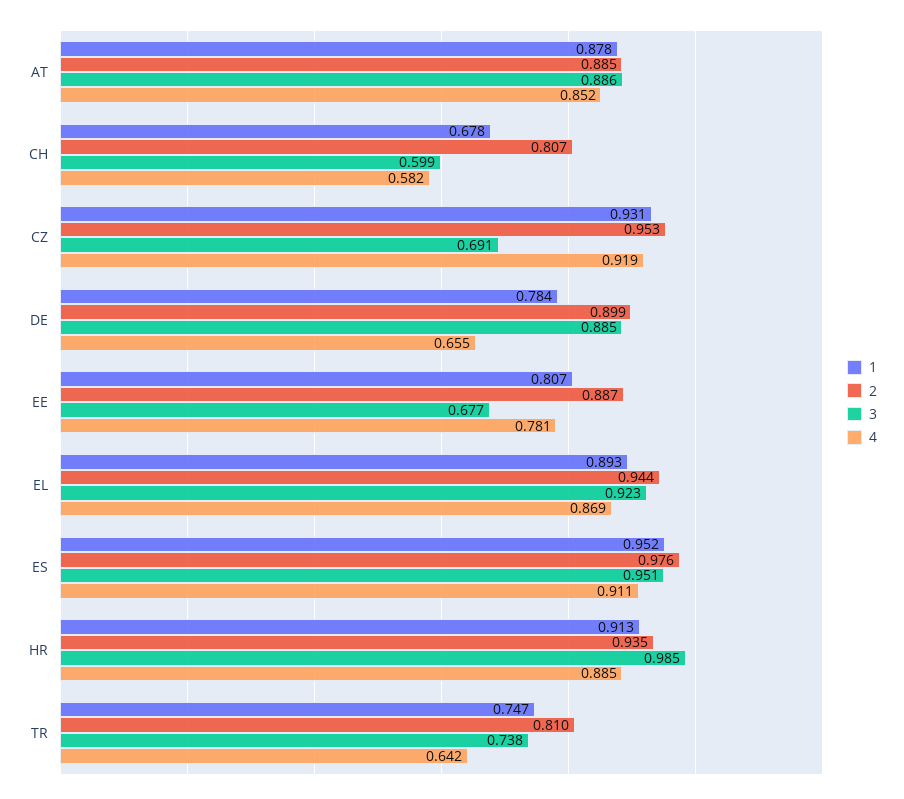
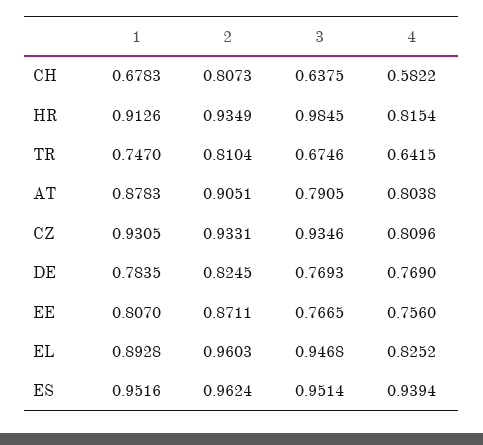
  {
    "1": {
      "AT": 0.8783,
      "CH": 0.6783,
      "CZ": 0.9305,
      "DE": 0.7835,
      "EE": 0.807,
      "EL": 0.8928,
      "ES": 0.9516,
      "HR": 0.9126,
      "TR": 0.747
    },
    "2": {
-     "AT": 0.885,
+     "AT": 0.9051,
      "CH": 0.8073,
-     "CZ": 0.953,
+     "CZ": 0.9331,
-     "DE": 0.899,
+     "DE": 0.8245,
-     "EE": 0.887,
+     "EE": 0.8711,
-     "EL": 0.944,
+     "EL": 0.9603,
-     "ES": 0.976,
+     "ES": 0.9624,
      "HR": 0.9349,
      "TR": 0.8104
    },
    "3": {
-     "AT": 0.886,
+     "AT": 0.7905,
-     "CH": 0.599,
+     "CH": 0.6375,
-     "CZ": 0.691,
+     "CZ": 0.9346,
-     "DE": 0.885,
+     "DE": 0.7693,
-     "EE": 0.677,
+     "EE": 0.7665,
-     "EL": 0.923,
+     "EL": 0.9468,
      "ES": 0.9514,
      "HR": 0.9845,
-     "TR": 0.738
+     "TR": 0.6746
    },
    "4": {
-     "AT": 0.852,
+     "AT": 0.8038,
      "CH": 0.5822,
-     "CZ": 0.919,
+     "CZ": 0.8096,
-     "DE": 0.655,
+     "DE": 0.769,
-     "EE": 0.781,
+     "EE": 0.756,
-     "EL": 0.869,
+     "EL": 0.8252,
-     "ES": 0.911,
+     "ES": 0.9394,
-     "HR": 0.885,
+     "HR": 0.8154,
      "TR": 0.6415
    }
  }

